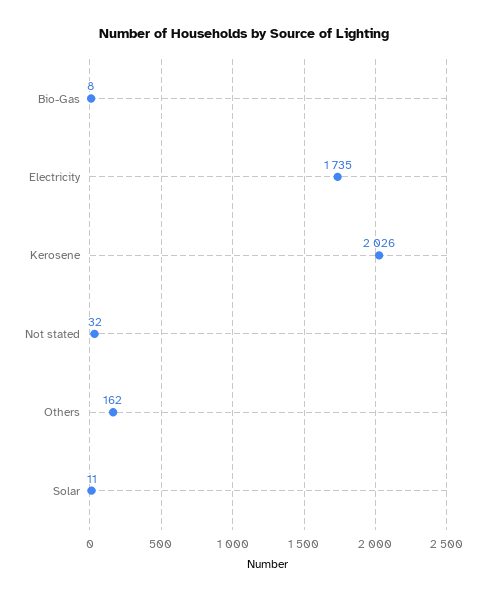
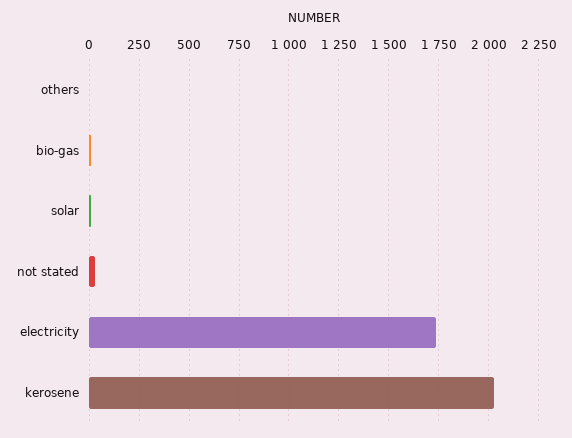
  {
    "Bio-Gas": 8,
    "Electricity": 1735,
    "Kerosene": 2026,
    "Not stated": 32,
-   "Others": 162,
+   "Others": 0,
    "Solar": 11
  }

